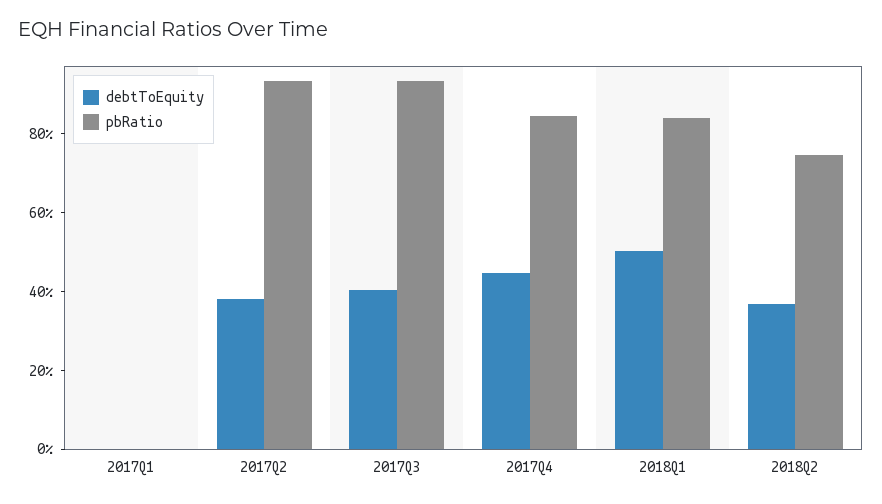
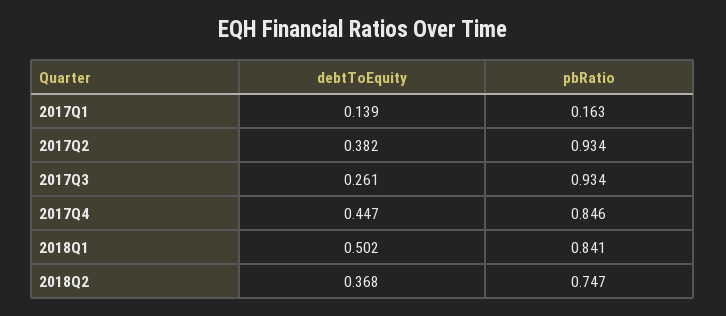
  {
    "debtToEquity": {
-     "2017Q1": 0,
+     "2017Q1": 0.139,
      "2017Q2": 0.382,
-     "2017Q3": 0.4,
+     "2017Q3": 0.261,
      "2017Q4": 0.447,
      "2018Q1": 0.502,
      "2018Q2": 0.368
    },
    "pbRatio": {
-     "2017Q1": 0,
+     "2017Q1": 0.163,
      "2017Q2": 0.934,
      "2017Q3": 0.934,
      "2017Q4": 0.846,
      "2018Q1": 0.841,
      "2018Q2": 0.747
    }
  }

